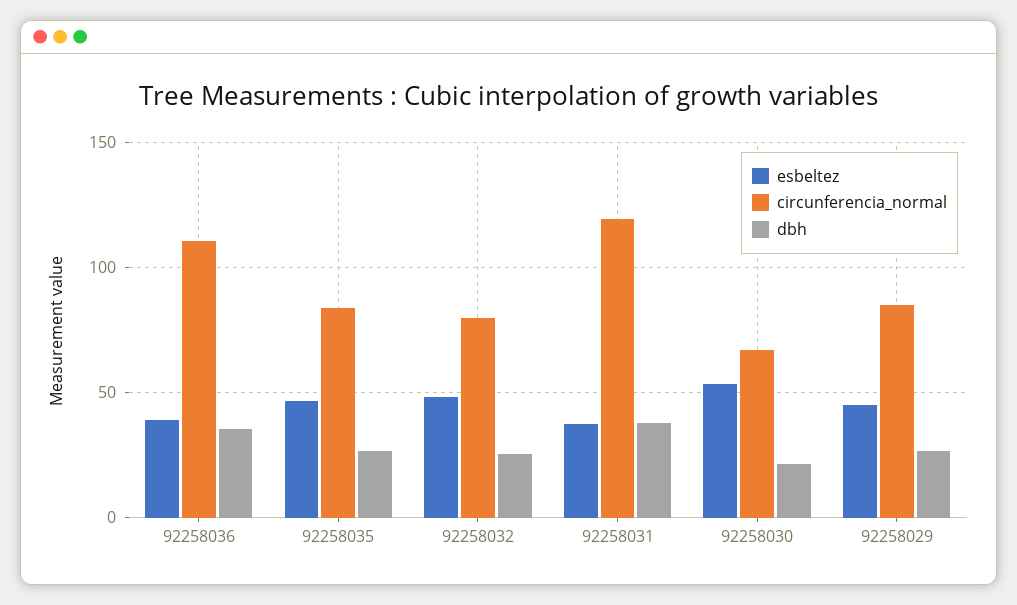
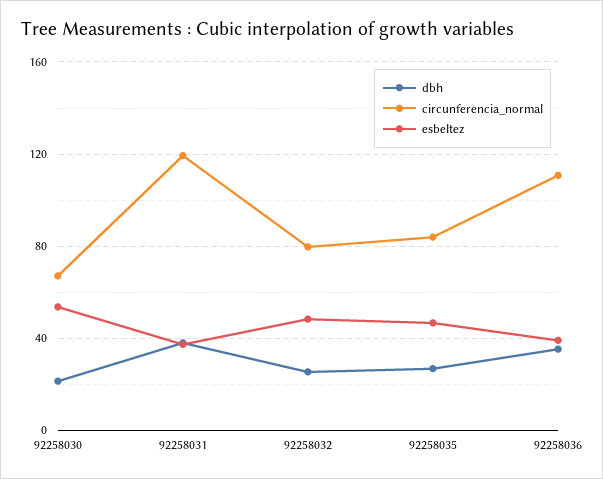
  {
    "esbeltez": {
      "92258036": 40,
      "92258035": 45,
      "92258032": 50,
      "92258031": 35,
-     "92258030": 55,
+     "92258030": 55
-     "92258029": 45
    },
    "circunferencia_normal": {
      "92258036": 110,
      "92258035": 85,
      "92258032": 80,
      "92258031": 120,
-     "92258030": 65,
+     "92258030": 65
-     "92258029": 85
    },
    "dbh": {
      "92258036": 35,
      "92258035": 25,
      "92258032": 25,
      "92258031": 40,
-     "92258030": 20,
+     "92258030": 20
-     "92258029": 25
    }
  }

